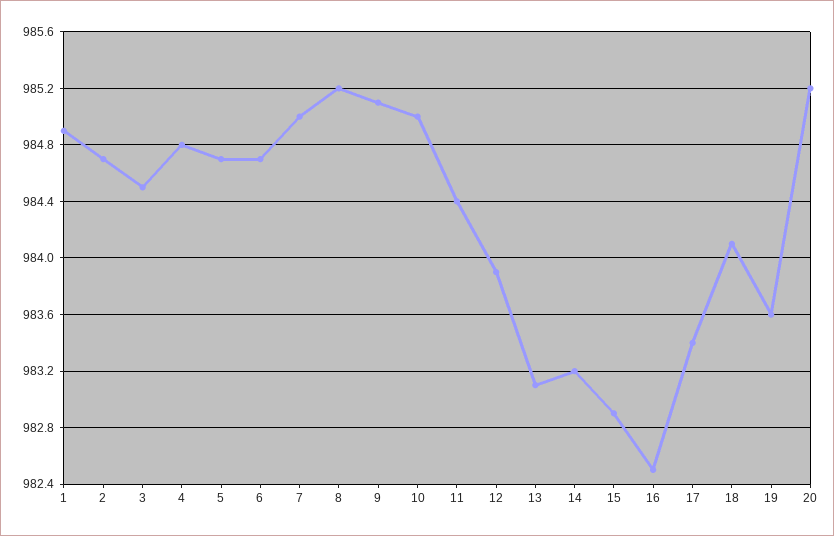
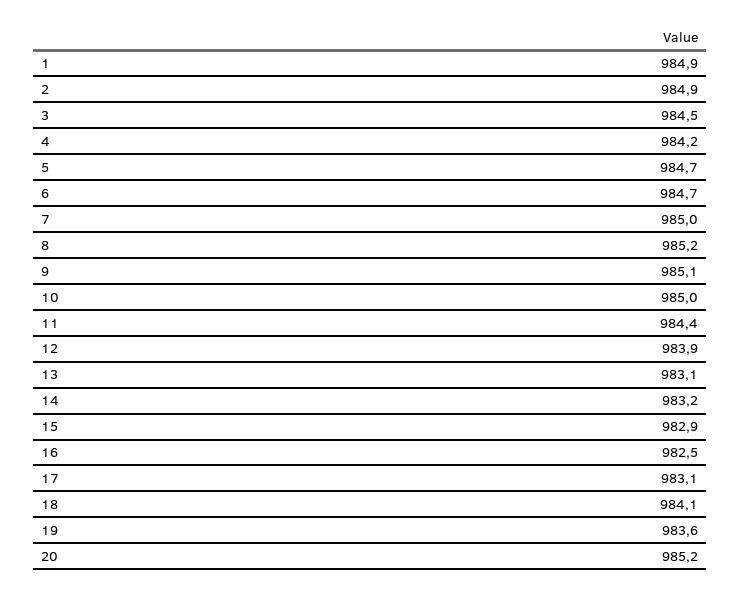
  {
    "1": 984.9,
-   "2": 984.7,
+   "2": 984.9,
    "3": 984.5,
-   "4": 984.8,
+   "4": 984.2,
    "5": 984.7,
    "6": 984.7,
    "7": 985,
    "8": 985.2,
    "9": 985.1,
    "10": 985,
    "11": 984.4,
    "12": 983.9,
    "13": 983.1,
    "14": 983.2,
    "15": 982.9,
    "16": 982.5,
-   "17": 983.4,
+   "17": 983.1,
    "18": 984.1,
    "19": 983.6,
    "20": 985.2
  }

